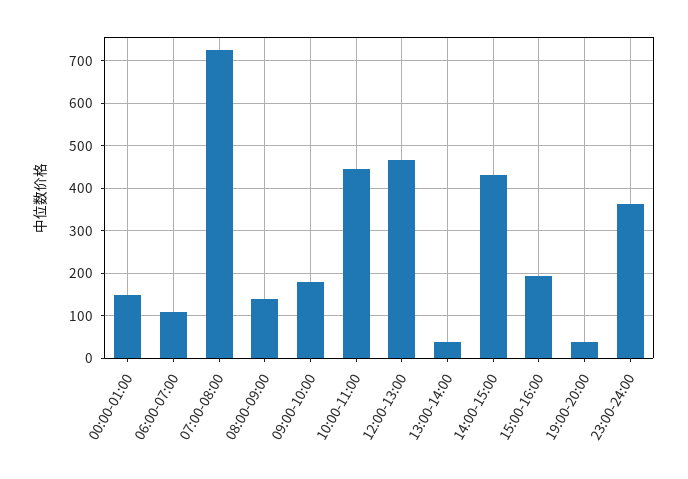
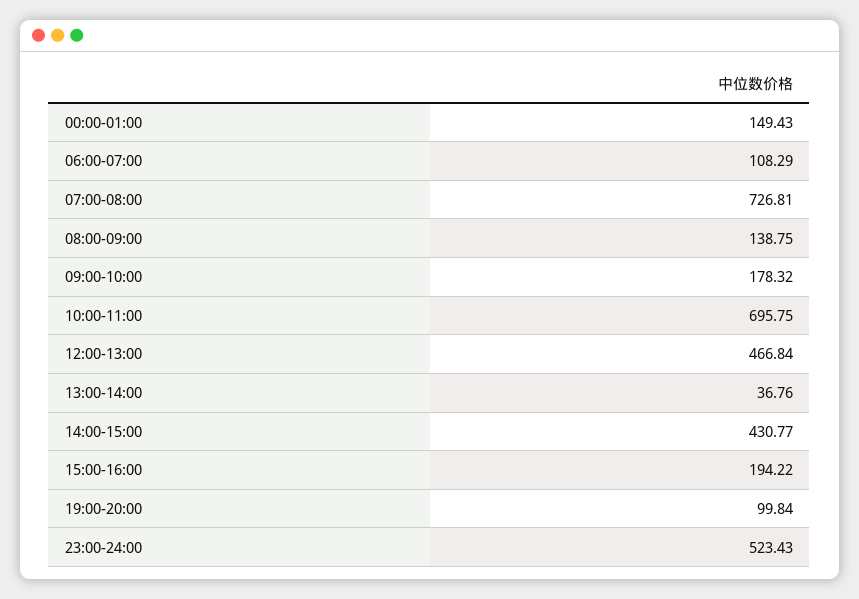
  {
    "00:00-01:00": 149.43,
    "06:00-07:00": 108.29,
    "07:00-08:00": 726.81,
    "08:00-09:00": 138.75,
    "09:00-10:00": 178.32,
-   "10:00-11:00": 440,
+   "10:00-11:00": 695.75,
    "12:00-13:00": 466.84,
    "13:00-14:00": 36.76,
    "14:00-15:00": 430.77,
    "15:00-16:00": 194.22,
-   "19:00-20:00": 40,
+   "19:00-20:00": 99.84,
-   "23:00-24:00": 360
+   "23:00-24:00": 523.43
  }

